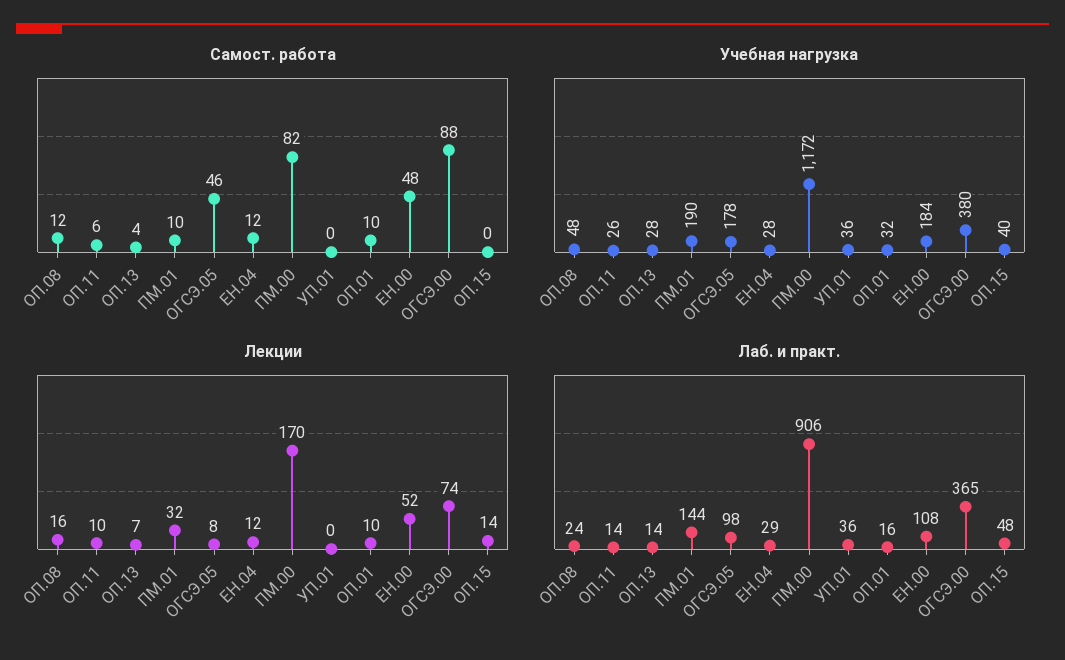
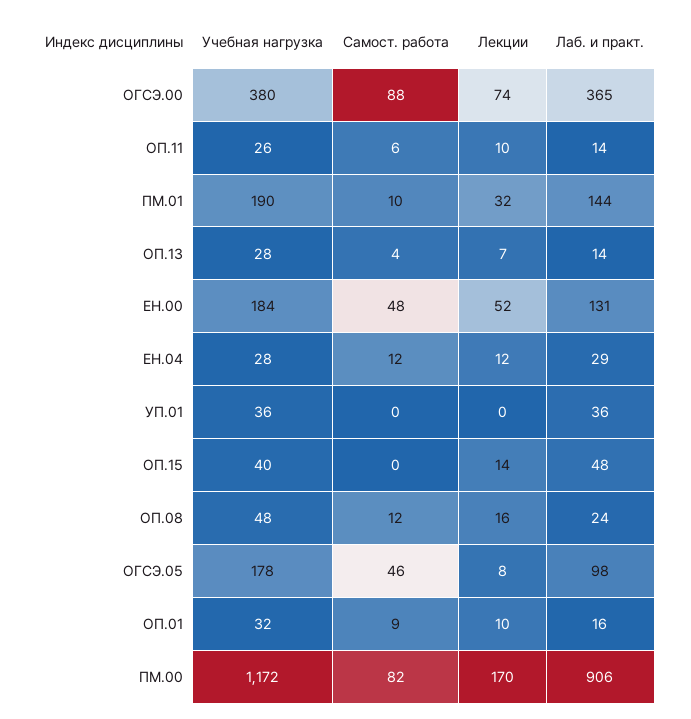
  {
    "Самост. работа": {
      "ОП.08": 12,
      "ОП.11": 6,
      "ОП.13": 4,
      "ПМ.01": 10,
      "ОГСЭ.05": 46,
      "ЕН.04": 12,
      "ПМ.00": 82,
      "УП.01": 0,
-     "ОП.01": 10,
+     "ОП.01": 9,
      "ЕН.00": 48,
      "ОГСЭ.00": 88,
      "ОП.15": 0
    },
    "Учебная нагрузка": {
      "ОП.08": 48,
      "ОП.11": 26,
      "ОП.13": 28,
      "ПМ.01": 190,
      "ОГСЭ.05": 178,
      "ЕН.04": 28,
      "ПМ.00": 1172,
      "УП.01": 36,
      "ОП.01": 32,
      "ЕН.00": 184,
      "ОГСЭ.00": 380,
      "ОП.15": 40
    },
    "Лекции": {
      "ОП.08": 16,
      "ОП.11": 10,
      "ОП.13": 7,
      "ПМ.01": 32,
      "ОГСЭ.05": 8,
      "ЕН.04": 12,
      "ПМ.00": 170,
      "УП.01": 0,
      "ОП.01": 10,
      "ЕН.00": 52,
      "ОГСЭ.00": 74,
      "ОП.15": 14
    },
    "Лаб. и практ.": {
      "ОП.08": 24,
      "ОП.11": 14,
      "ОП.13": 14,
      "ПМ.01": 144,
      "ОГСЭ.05": 98,
      "ЕН.04": 29,
      "ПМ.00": 906,
      "УП.01": 36,
      "ОП.01": 16,
-     "ЕН.00": 108,
+     "ЕН.00": 131,
      "ОГСЭ.00": 365,
      "ОП.15": 48
    }
  }

